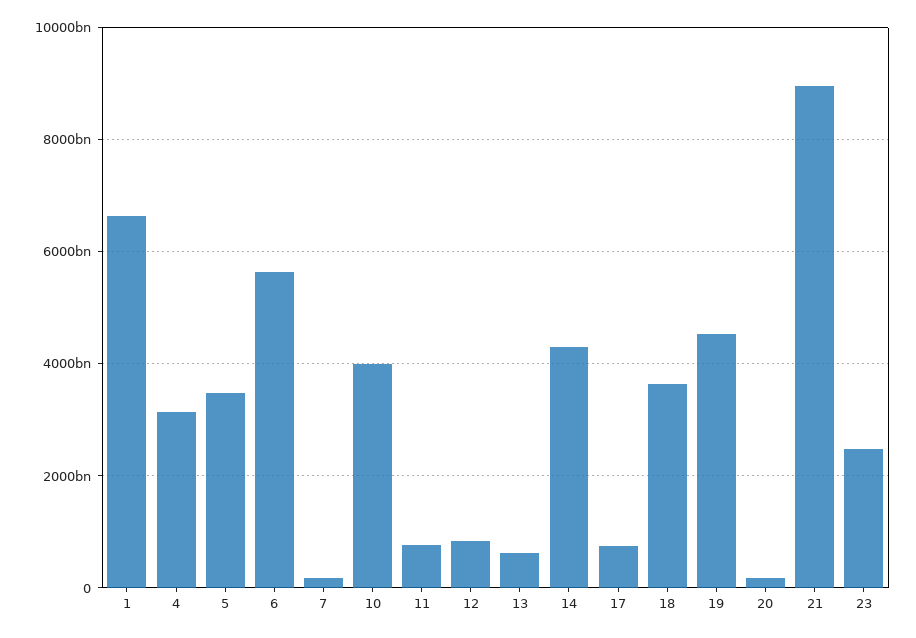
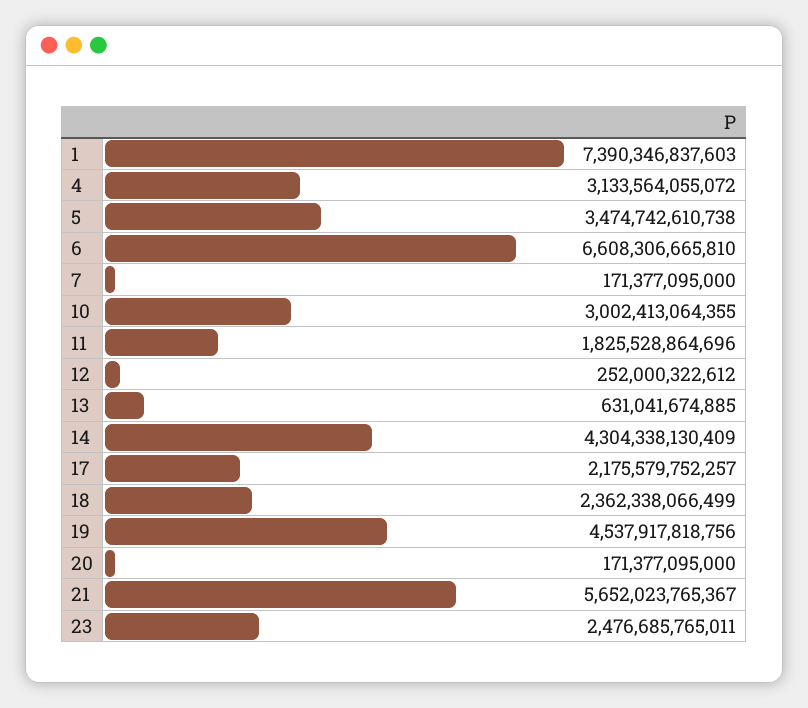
  {
-   "1": 6600000000000,
+   "1": 7390346837603,
    "4": 3133564055072,
    "5": 3474742610738,
-   "6": 5600000000000,
+   "6": 6608306665810,
    "7": 171377095000,
-   "10": 4000000000000,
+   "10": 3002413064355,
-   "11": 800000000000,
+   "11": 1825528864696,
-   "12": 800000000000,
+   "12": 252000322612,
    "13": 631041674885,
    "14": 4304338130409,
-   "17": 800000000000,
+   "17": 2175579752257,
-   "18": 3600000000000,
+   "18": 2362338066499,
    "19": 4537917818756,
    "20": 171377095000,
-   "21": 9000000000000,
+   "21": 5652023765367,
    "23": 2476685765011
  }

